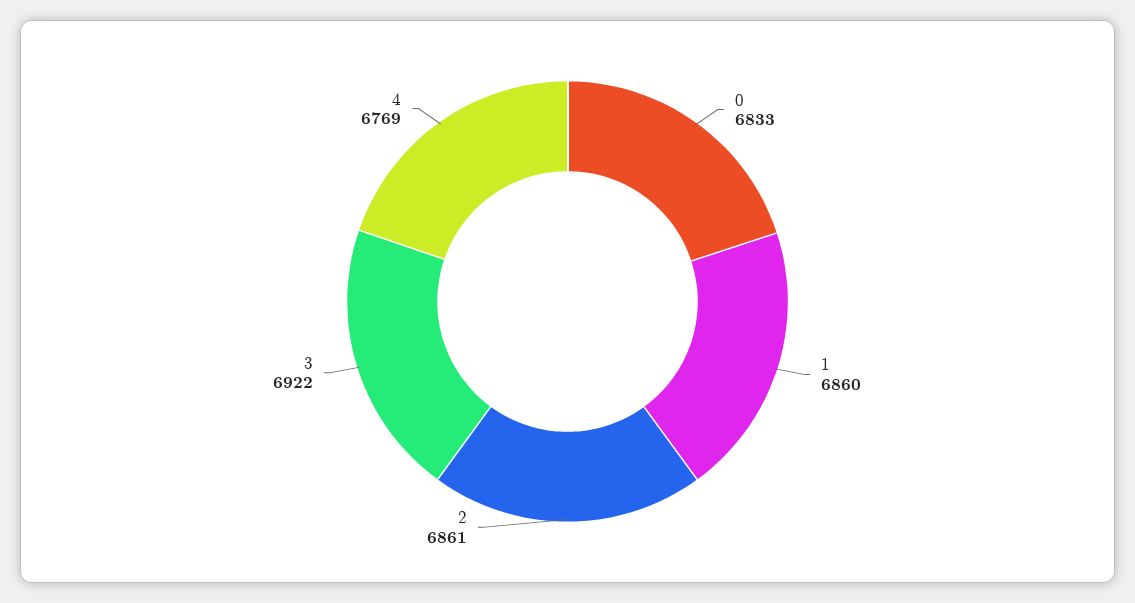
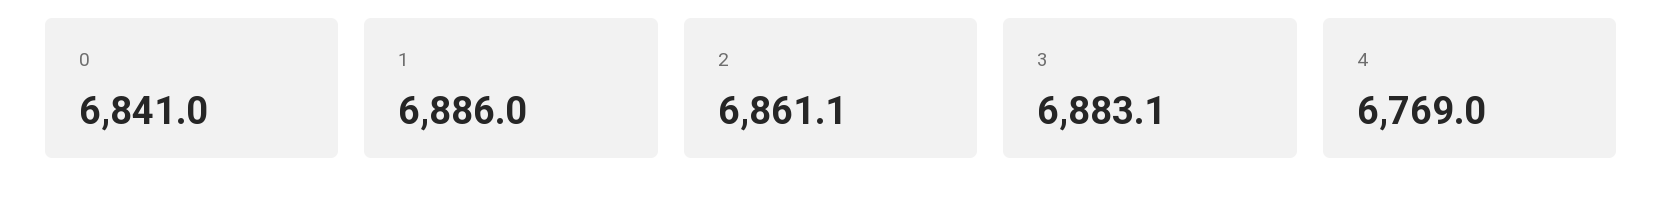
  {
-   "0": 6833,
+   "0": 6841,
-   "1": 6860,
+   "1": 6886,
    "2": 6861.1,
-   "3": 6922,
+   "3": 6883.1,
    "4": 6769
  }

